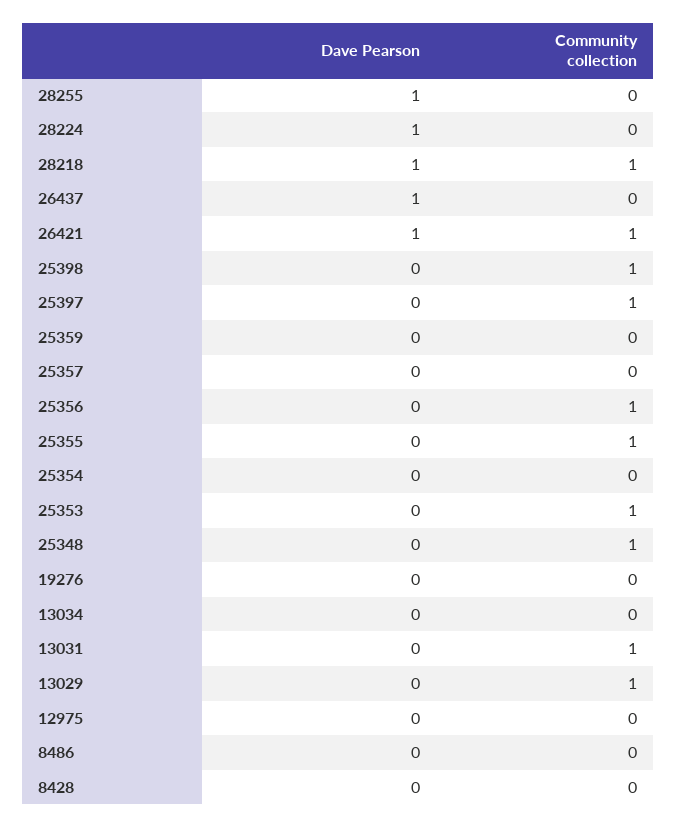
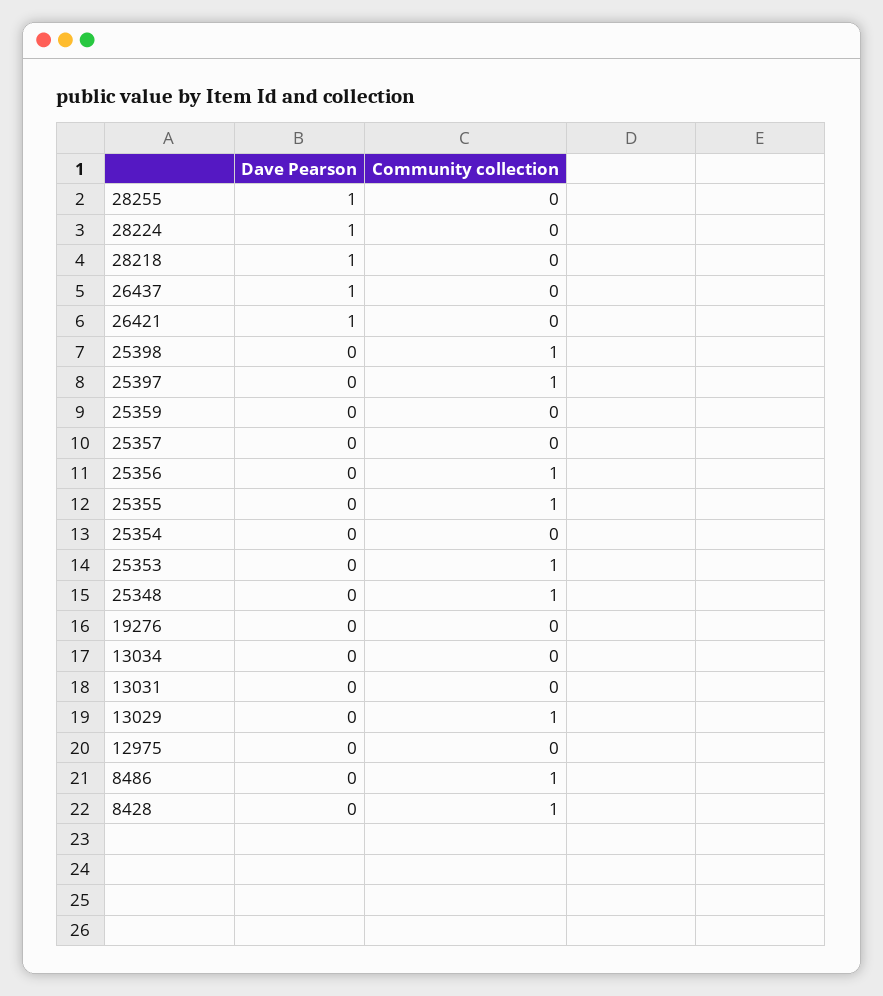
  {
    "Dave Pearson": {
      "28255": 1,
      "28224": 1,
      "28218": 1,
      "26437": 1,
      "26421": 1,
      "25398": 0,
      "25397": 0,
      "25359": 0,
      "25357": 0,
      "25356": 0,
      "25355": 0,
      "25354": 0,
      "25353": 0,
      "25348": 0,
      "19276": 0,
      "13034": 0,
      "13031": 0,
      "13029": 0,
      "12975": 0,
      "8486": 0,
      "8428": 0
    },
    "Community collection": {
      "28255": 0,
      "28224": 0,
-     "28218": 1,
+     "28218": 0,
      "26437": 0,
-     "26421": 1,
+     "26421": 0,
      "25398": 1,
      "25397": 1,
      "25359": 0,
      "25357": 0,
      "25356": 1,
      "25355": 1,
      "25354": 0,
      "25353": 1,
      "25348": 1,
      "19276": 0,
      "13034": 0,
-     "13031": 1,
+     "13031": 0,
      "13029": 1,
      "12975": 0,
-     "8486": 0,
+     "8486": 1,
-     "8428": 0
+     "8428": 1
    }
  }

